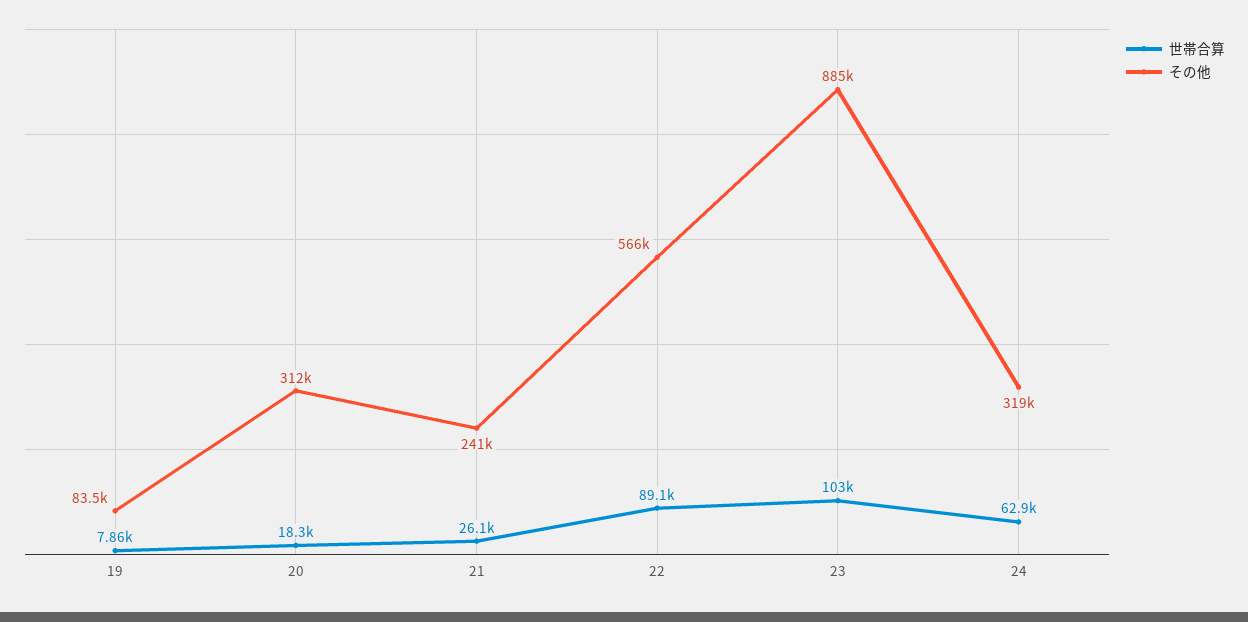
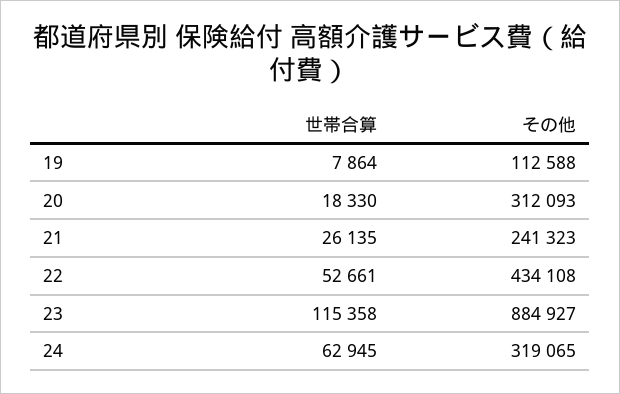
  {
    "世帯合算": {
      "19": 7864,
      "20": 18330,
      "21": 26135,
-     "22": 89100,
+     "22": 52661,
-     "23": 103000,
+     "23": 115358,
      "24": 62945
    },
    "その他": {
-     "19": 83500,
+     "19": 112588,
      "20": 312093,
      "21": 241323,
-     "22": 566000,
+     "22": 434108,
      "23": 884927,
      "24": 319065
    }
  }

